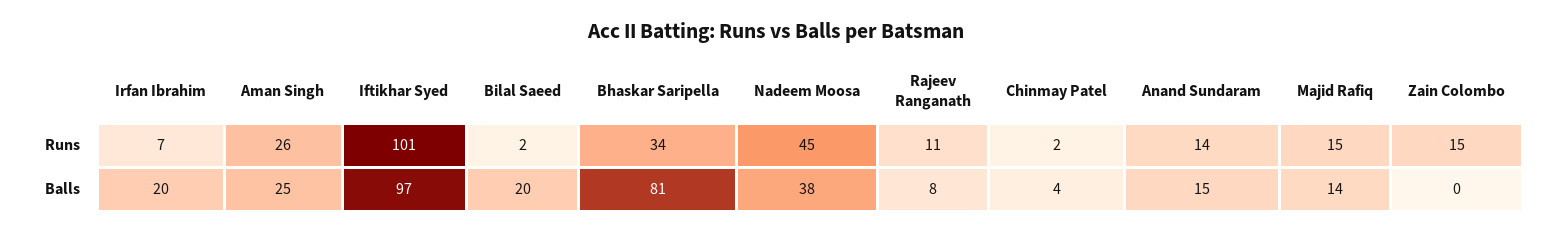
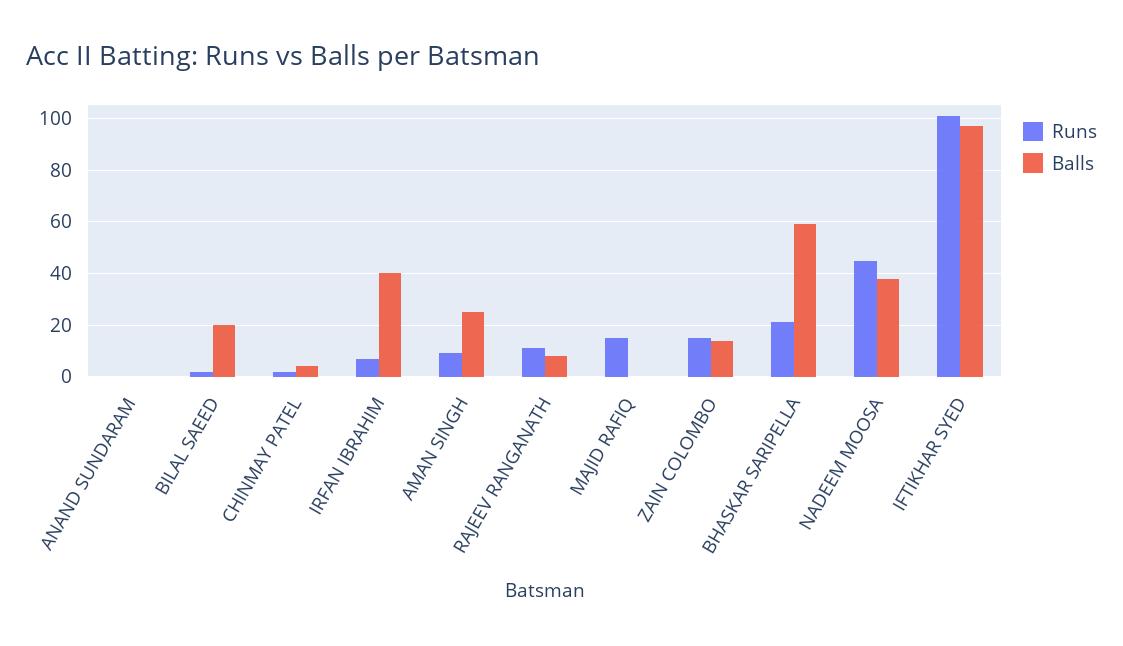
  {
    "Runs": {
      "Irfan Ibrahim": 7,
-     "Aman Singh": 26,
+     "Aman Singh": 10,
      "Iftikhar Syed": 101,
      "Bilal Saeed": 2,
-     "Bhaskar Saripella": 34,
+     "Bhaskar Saripella": 20,
      "Nadeem Moosa": 45,
      "Rajeev Ranganath": 11,
      "Chinmay Patel": 2,
-     "Anand Sundaram": 14,
+     "Anand Sundaram": 0,
      "Majid Rafiq": 15,
      "Zain Colombo": 15
    },
    "Balls": {
-     "Irfan Ibrahim": 20,
+     "Irfan Ibrahim": 40,
      "Aman Singh": 25,
      "Iftikhar Syed": 97,
      "Bilal Saeed": 20,
-     "Bhaskar Saripella": 81,
+     "Bhaskar Saripella": 60,
      "Nadeem Moosa": 38,
      "Rajeev Ranganath": 8,
      "Chinmay Patel": 4,
-     "Anand Sundaram": 15,
+     "Anand Sundaram": 0,
-     "Majid Rafiq": 14,
+     "Majid Rafiq": 0,
-     "Zain Colombo": 0
+     "Zain Colombo": 15
    }
  }

